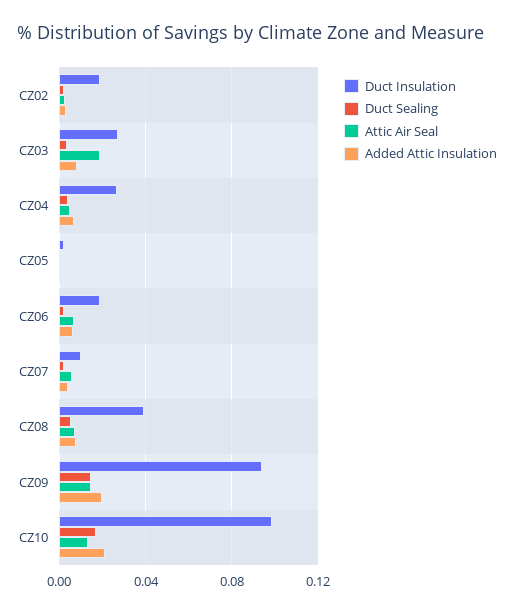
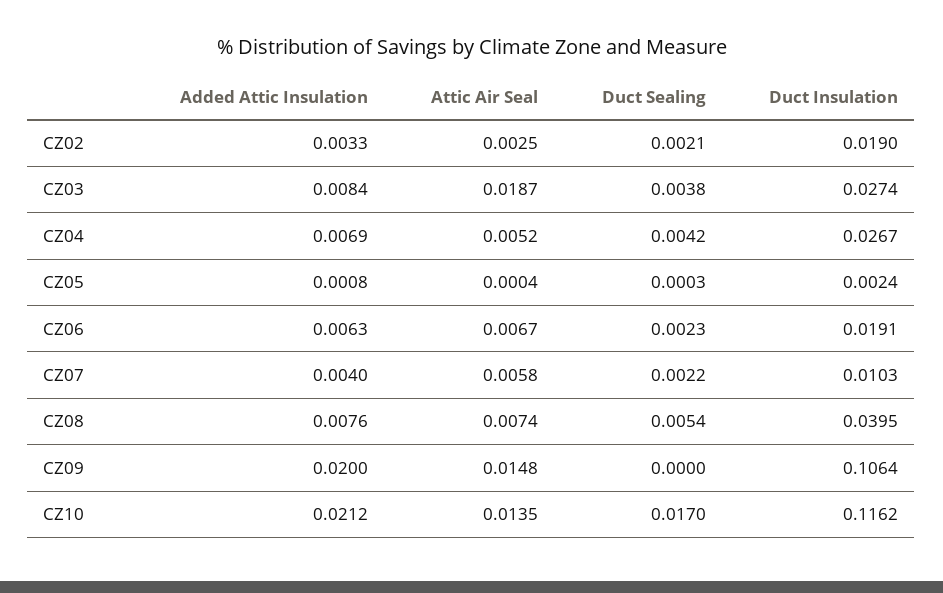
  {
    "Duct Insulation": {
      "CZ02": 0.019,
      "CZ03": 0.0274,
      "CZ04": 0.0267,
      "CZ05": 0.0024,
      "CZ06": 0.0191,
      "CZ07": 0.0103,
      "CZ08": 0.0395,
-     "CZ09": 0.095,
+     "CZ09": 0.1064,
-     "CZ10": 0.1
+     "CZ10": 0.1162
    },
    "Duct Sealing": {
      "CZ02": 0.0021,
      "CZ03": 0.0038,
      "CZ04": 0.0042,
      "CZ05": 0.0003,
      "CZ06": 0.0023,
      "CZ07": 0.0022,
      "CZ08": 0.0054,
-     "CZ09": 0.015,
+     "CZ09": 0,
      "CZ10": 0.017
    },
    "Attic Air Seal": {
      "CZ02": 0.0025,
      "CZ03": 0.0187,
      "CZ04": 0.0052,
      "CZ05": 0.0004,
      "CZ06": 0.0067,
      "CZ07": 0.0058,
      "CZ08": 0.0074,
      "CZ09": 0.0148,
      "CZ10": 0.0135
    },
    "Added Attic Insulation": {
      "CZ02": 0.0033,
      "CZ03": 0.0084,
      "CZ04": 0.0069,
      "CZ05": 0.0008,
      "CZ06": 0.0063,
      "CZ07": 0.004,
      "CZ08": 0.0076,
      "CZ09": 0.02,
      "CZ10": 0.0212
    }
  }

